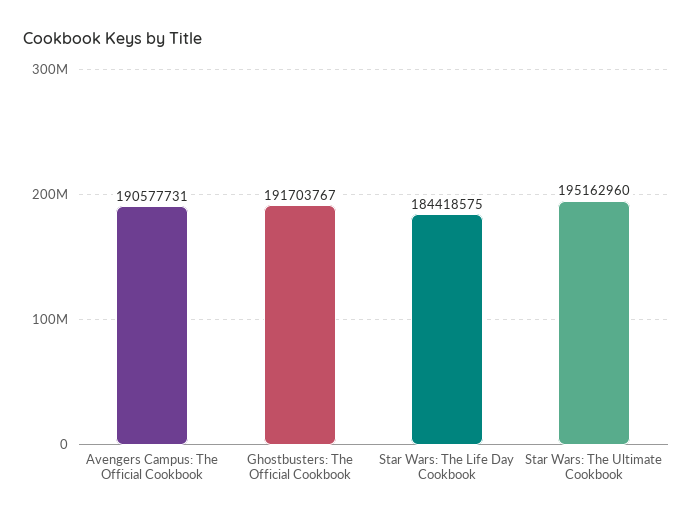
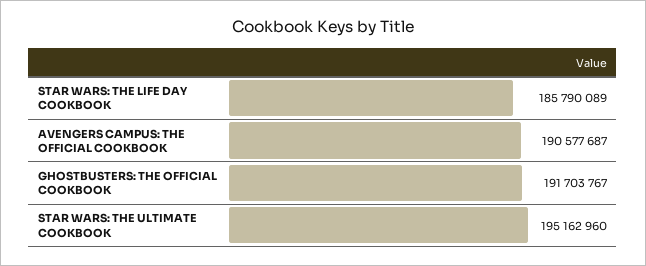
  {
-   "Avengers Campus: The Official Cookbook": 190577731,
+   "Avengers Campus: The Official Cookbook": 190577687,
    "Ghostbusters: The Official Cookbook": 191703767,
-   "Star Wars: The Life Day Cookbook": 184418575,
+   "Star Wars: The Life Day Cookbook": 185790089,
    "Star Wars: The Ultimate Cookbook": 195162960
  }

